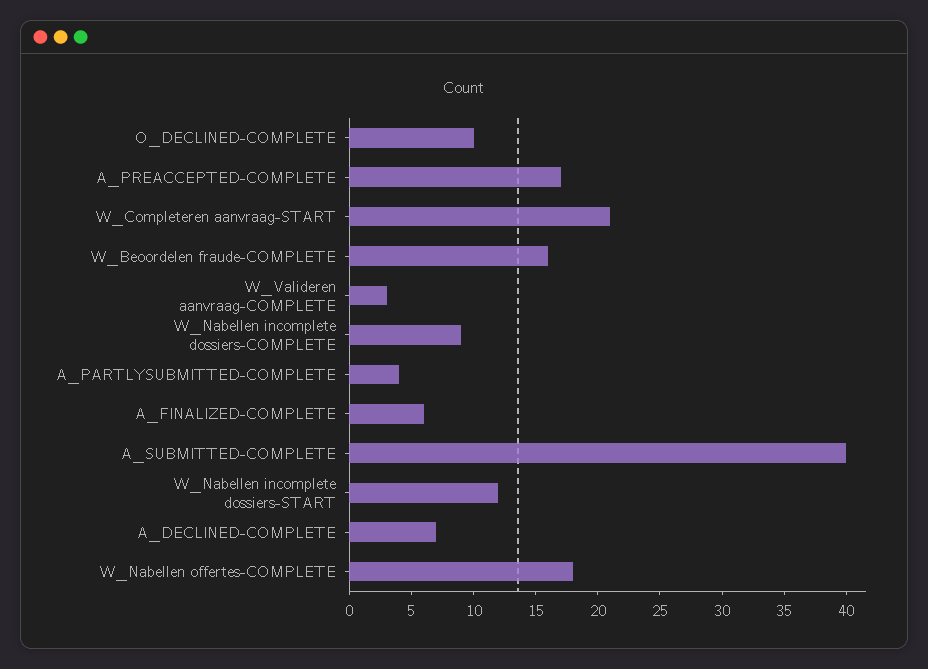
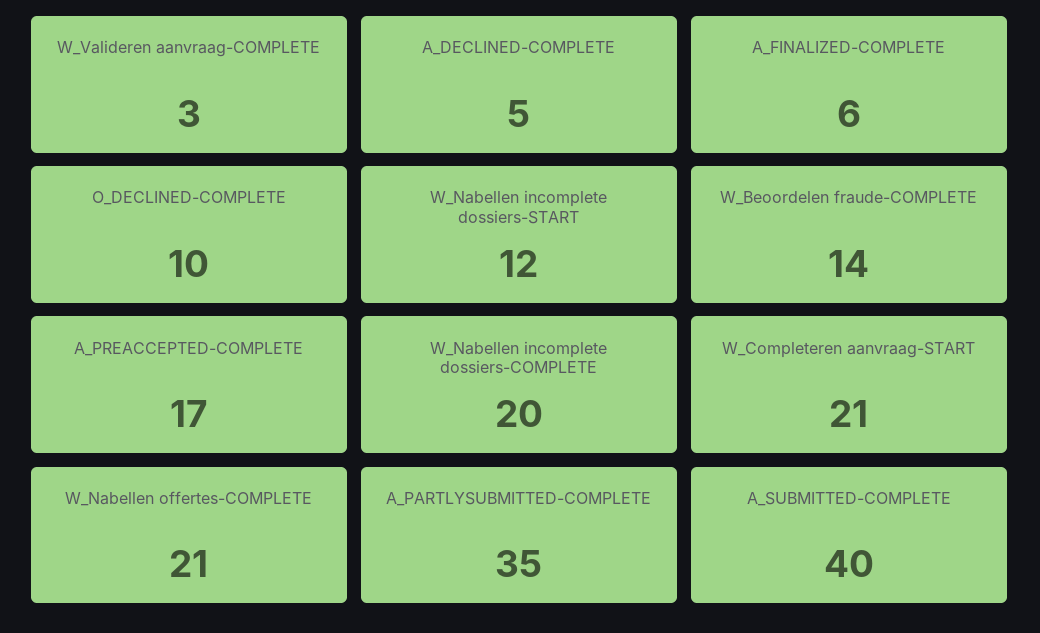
  {
    "O_DECLINED-COMPLETE": 10,
    "A_PREACCEPTED-COMPLETE": 17,
    "W_Completeren aanvraag-START": 21,
-   "W_Beoordelen fraude-COMPLETE": 16,
+   "W_Beoordelen fraude-COMPLETE": 14,
    "W_Valideren aanvraag-COMPLETE": 3,
-   "W_Nabellen incomplete dossiers-COMPLETE": 9,
+   "W_Nabellen incomplete dossiers-COMPLETE": 20,
-   "A_PARTLYSUBMITTED-COMPLETE": 4,
+   "A_PARTLYSUBMITTED-COMPLETE": 35,
    "A_FINALIZED-COMPLETE": 6,
    "A_SUBMITTED-COMPLETE": 40,
    "W_Nabellen incomplete dossiers-START": 12,
-   "A_DECLINED-COMPLETE": 7,
+   "A_DECLINED-COMPLETE": 5,
-   "W_Nabellen offertes-COMPLETE": 18
+   "W_Nabellen offertes-COMPLETE": 21
  }

